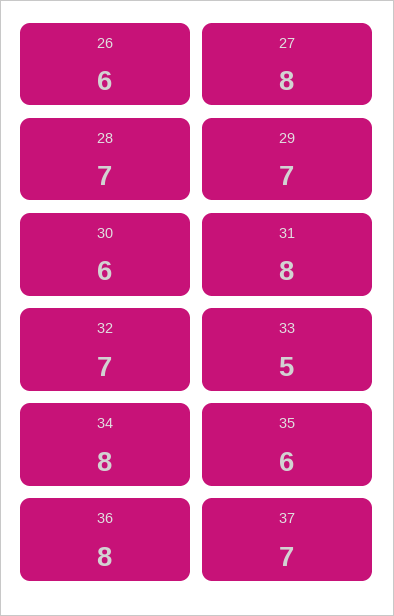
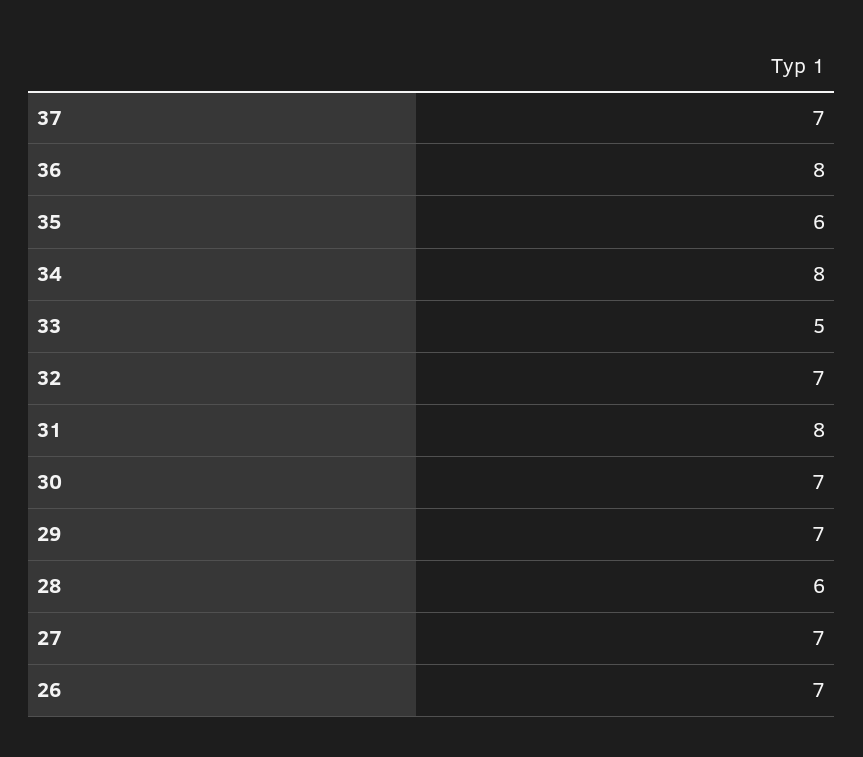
  {
-   "26": 6,
+   "26": 7,
-   "27": 8,
+   "27": 7,
-   "28": 7,
+   "28": 6,
    "29": 7,
-   "30": 6,
+   "30": 7,
    "31": 8,
    "32": 7,
    "33": 5,
    "34": 8,
    "35": 6,
    "36": 8,
    "37": 7
  }

